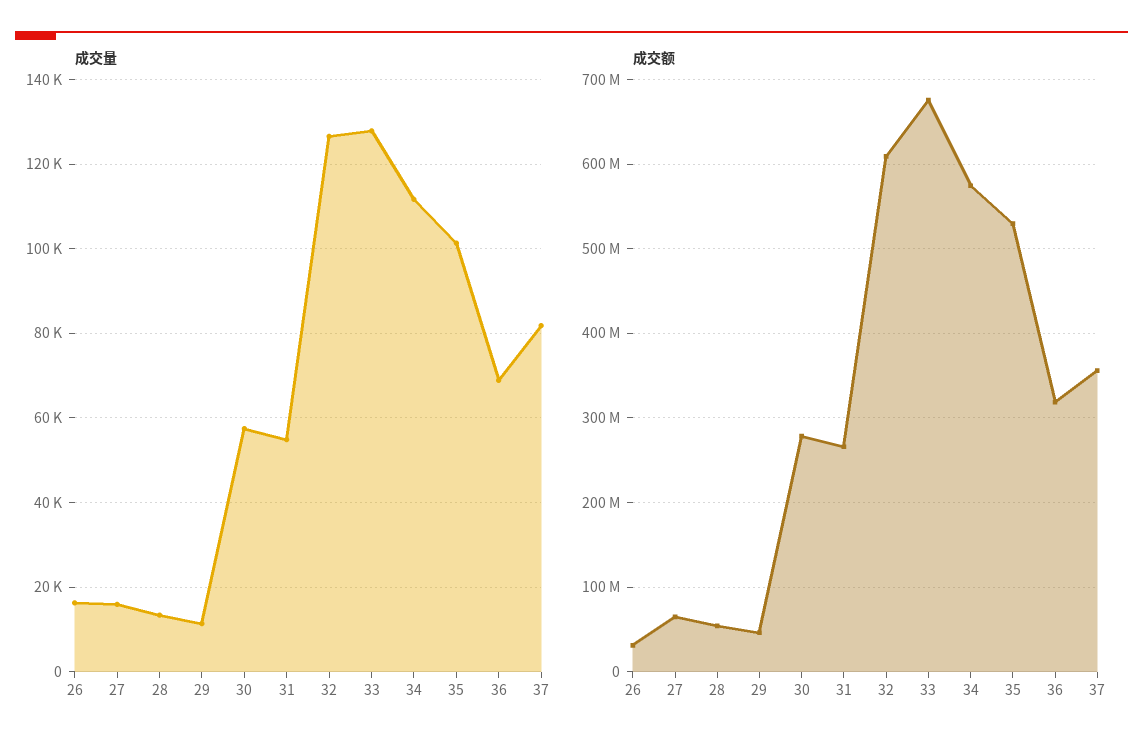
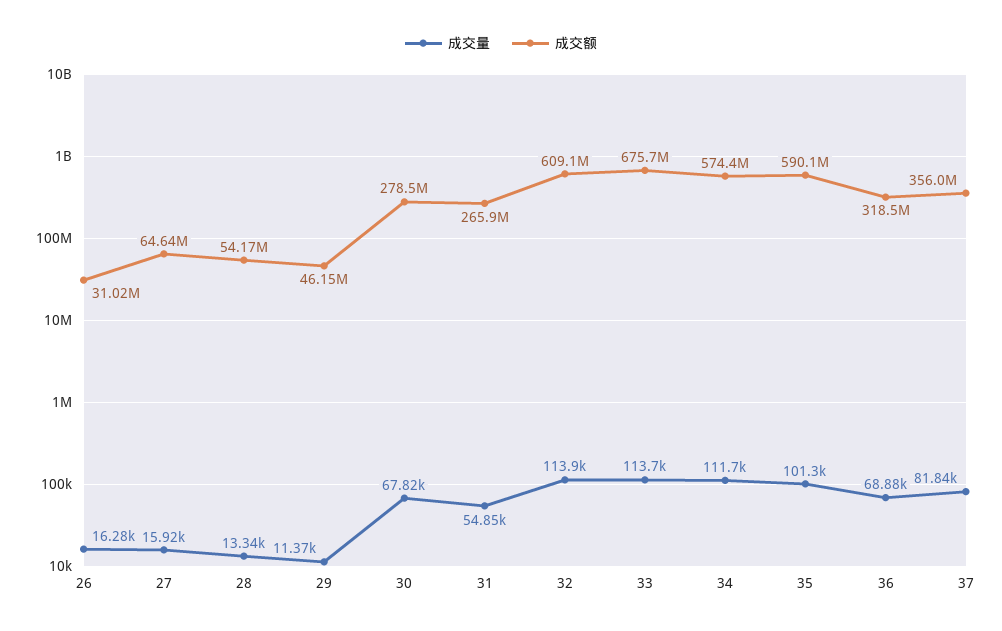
  {
    "成交量": {
      "26": 16280,
      "27": 15920,
      "28": 13340,
      "29": 11370,
-     "30": 58000,
+     "30": 67820,
      "31": 54850,
-     "32": 126000,
+     "32": 113900,
-     "33": 128000,
+     "33": 113700,
      "34": 111700,
      "35": 101300,
      "36": 68880,
      "37": 81840
    },
    "成交额": {
      "26": 31020000,
      "27": 64640000,
      "28": 54170000,
      "29": 46150000,
      "30": 278500000,
      "31": 265900000,
      "32": 609100000,
      "33": 675700000,
      "34": 574400000,
-     "35": 530000000,
+     "35": 590100000,
      "36": 318500000,
      "37": 356000000
    }
  }

